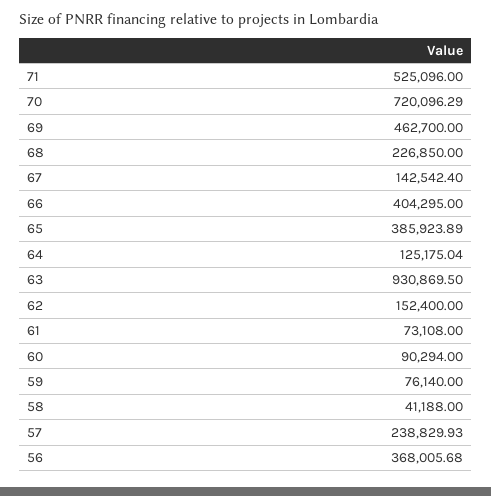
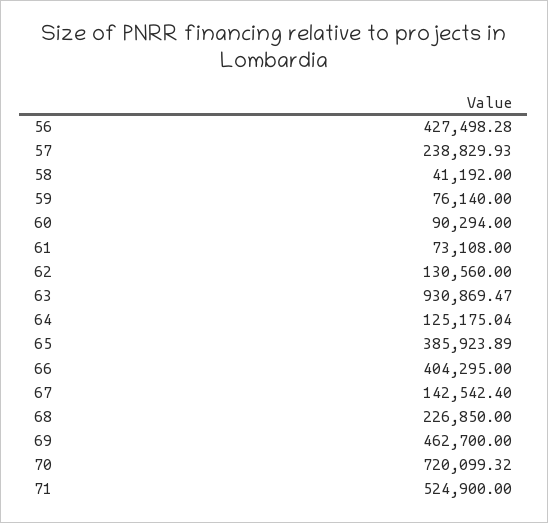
  {
-   "71": 525096,
+   "71": 524900,
-   "70": 720096.29,
+   "70": 720099.32,
    "69": 462700,
    "68": 226850,
    "67": 142542.4,
    "66": 404295,
    "65": 385923.89,
    "64": 125175.04,
-   "63": 930869.5,
+   "63": 930869.47,
-   "62": 152400,
+   "62": 130560,
    "61": 73108,
    "60": 90294,
    "59": 76140,
-   "58": 41188,
+   "58": 41192,
    "57": 238829.93,
-   "56": 368005.68
+   "56": 427498.28
  }

